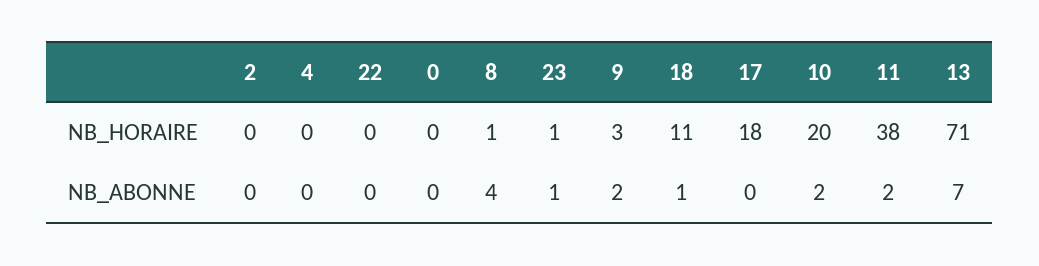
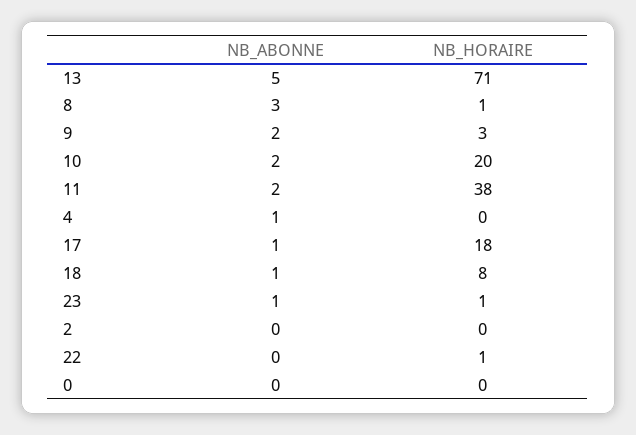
  {
    "2": {
      "NB_HORAIRE": 0,
      "NB_ABONNE": 0
    },
    "4": {
      "NB_HORAIRE": 0,
-     "NB_ABONNE": 0
+     "NB_ABONNE": 1
    },
    "22": {
-     "NB_HORAIRE": 0,
+     "NB_HORAIRE": 1,
      "NB_ABONNE": 0
    },
    "0": {
      "NB_HORAIRE": 0,
      "NB_ABONNE": 0
    },
    "8": {
      "NB_HORAIRE": 1,
-     "NB_ABONNE": 4
+     "NB_ABONNE": 3
    },
    "23": {
      "NB_HORAIRE": 1,
      "NB_ABONNE": 1
    },
    "9": {
      "NB_HORAIRE": 3,
      "NB_ABONNE": 2
    },
    "18": {
-     "NB_HORAIRE": 11,
+     "NB_HORAIRE": 8,
      "NB_ABONNE": 1
    },
    "17": {
      "NB_HORAIRE": 18,
-     "NB_ABONNE": 0
+     "NB_ABONNE": 1
    },
    "10": {
      "NB_HORAIRE": 20,
      "NB_ABONNE": 2
    },
    "11": {
      "NB_HORAIRE": 38,
      "NB_ABONNE": 2
    },
    "13": {
      "NB_HORAIRE": 71,
-     "NB_ABONNE": 7
+     "NB_ABONNE": 5
    }
  }

